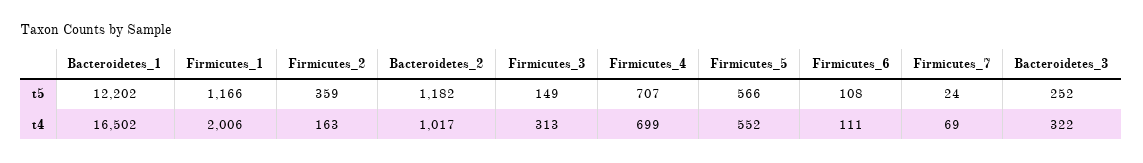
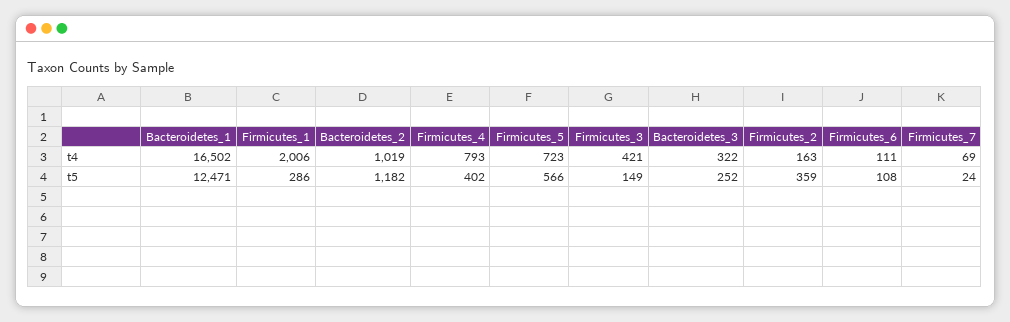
  {
    "Bacteroidetes_1": {
-     "t5": 12202,
+     "t5": 12471,
      "t4": 16502
    },
    "Firmicutes_1": {
-     "t5": 1166,
+     "t5": 286,
      "t4": 2006
    },
    "Firmicutes_2": {
      "t5": 359,
      "t4": 163
    },
    "Bacteroidetes_2": {
      "t5": 1182,
-     "t4": 1017
+     "t4": 1019
    },
    "Firmicutes_3": {
      "t5": 149,
-     "t4": 313
+     "t4": 421
    },
    "Firmicutes_4": {
-     "t5": 707,
+     "t5": 402,
-     "t4": 699
+     "t4": 793
    },
    "Firmicutes_5": {
      "t5": 566,
-     "t4": 552
+     "t4": 723
    },
    "Firmicutes_6": {
      "t5": 108,
      "t4": 111
    },
    "Firmicutes_7": {
      "t5": 24,
      "t4": 69
    },
    "Bacteroidetes_3": {
      "t5": 252,
      "t4": 322
    }
  }

